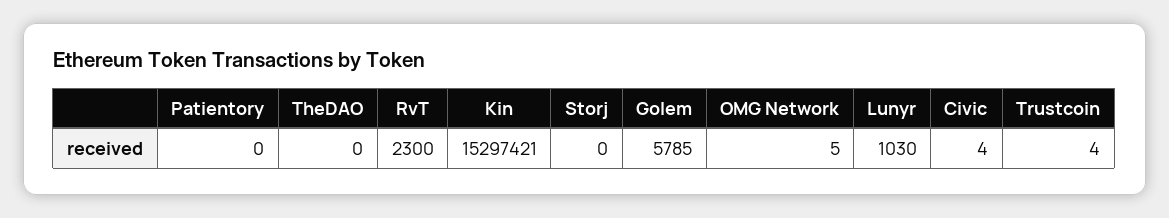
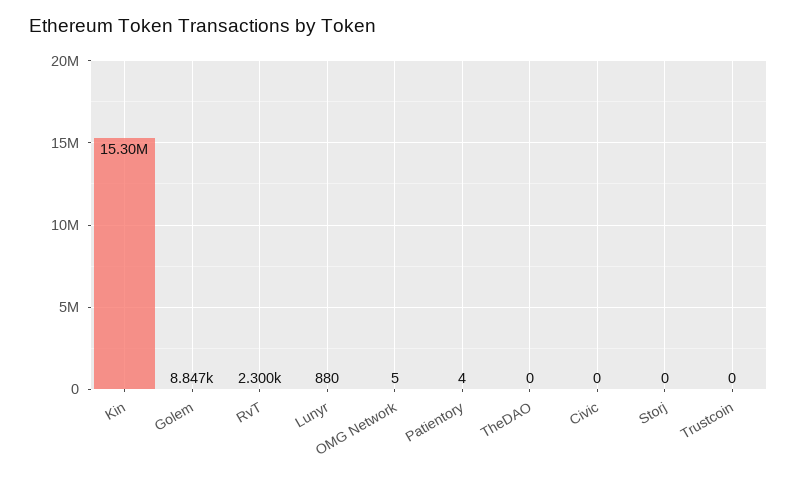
  {
-   "Patientory": 0,
+   "Patientory": 4,
    "TheDAO": 0,
    "RvT": 2300,
    "Kin": 15297421,
    "Storj": 0,
-   "Golem": 5785,
+   "Golem": 8847,
    "OMG Network": 5,
-   "Lunyr": 1030,
+   "Lunyr": 880,
-   "Civic": 4,
+   "Civic": 0,
-   "Trustcoin": 4
+   "Trustcoin": 0
  }

